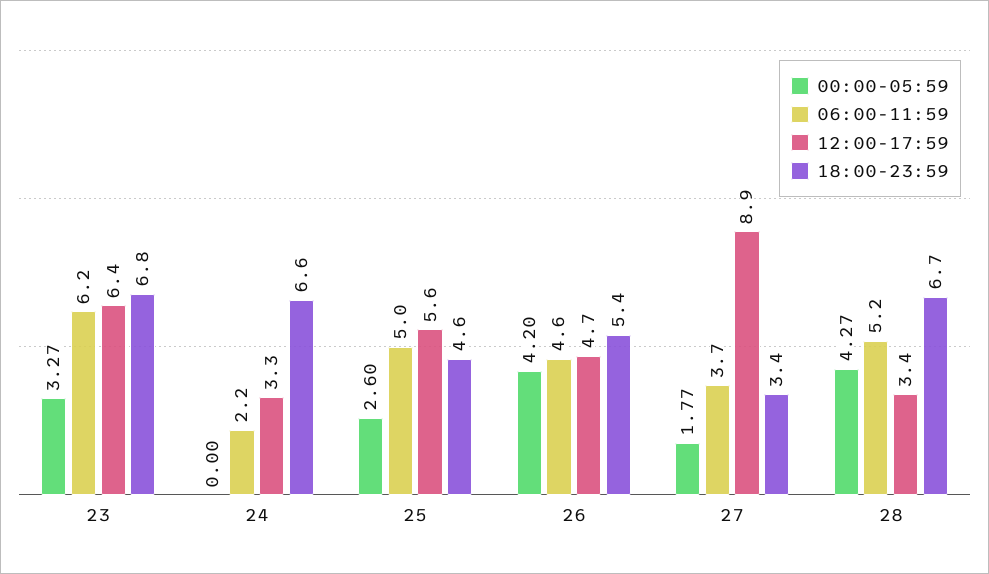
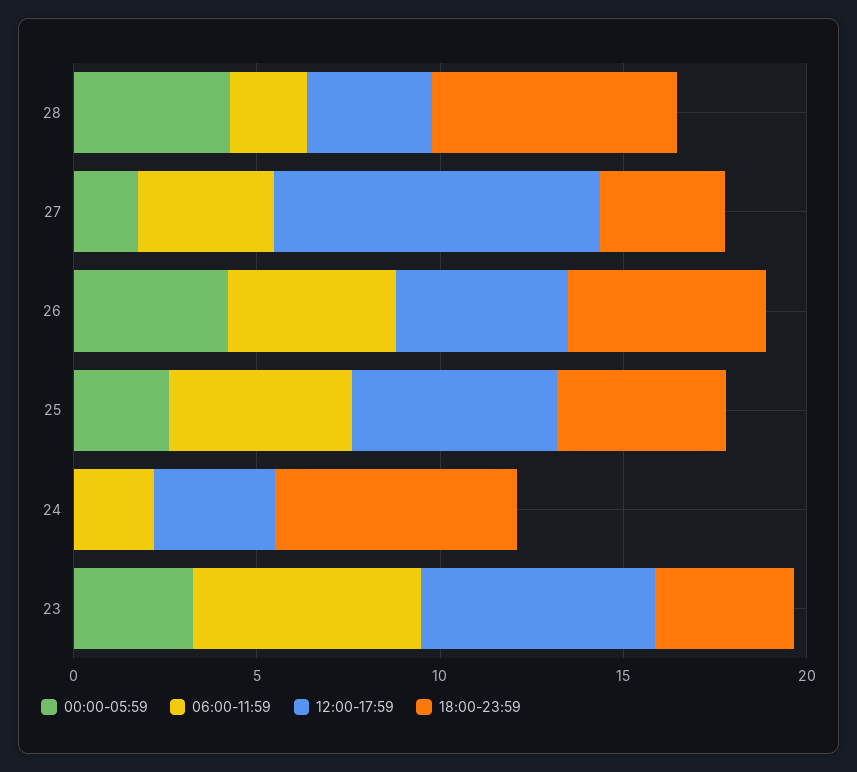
  {
    "00:00-05:59": {
      "23": 3.27,
      "24": 0,
      "25": 2.6,
      "26": 4.2,
      "27": 1.77,
      "28": 4.27
    },
    "06:00-11:59": {
      "23": 6.2,
      "24": 2.2,
      "25": 5,
      "26": 4.6,
      "27": 3.7,
-     "28": 5.2
+     "28": 2
    },
    "12:00-17:59": {
      "23": 6.4,
      "24": 3.3,
      "25": 5.6,
      "26": 4.7,
      "27": 8.9,
      "28": 3.4
    },
    "18:00-23:59": {
-     "23": 6.8,
+     "23": 4,
      "24": 6.6,
      "25": 4.6,
      "26": 5.4,
      "27": 3.4,
      "28": 6.7
    }
  }

